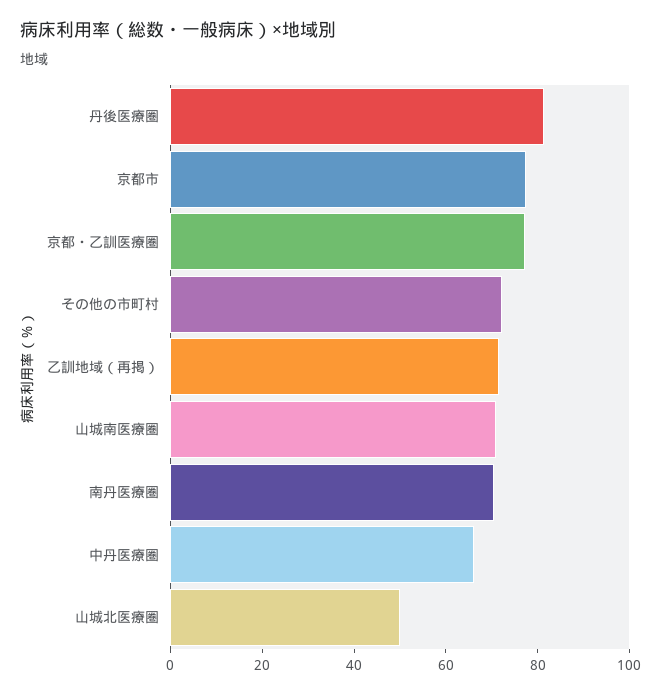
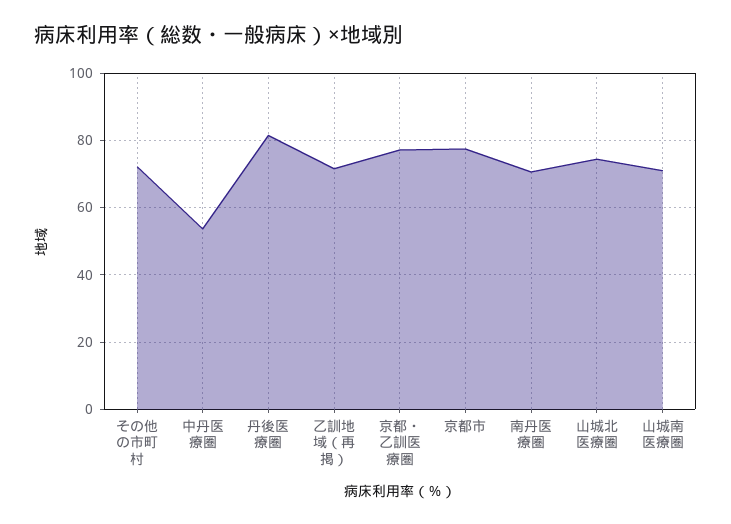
  {
    "丹後医療圏": 82,
    "京都市": 78,
    "京都・乙訓医療圏": 78,
    "その他の市町村": 72,
    "乙訓地域（再掲）": 72,
    "山城南医療圏": 72,
    "南丹医療圏": 70,
-   "中丹医療圏": 65,
+   "中丹医療圏": 54,
-   "山城北医療圏": 50
+   "山城北医療圏": 74
  }

